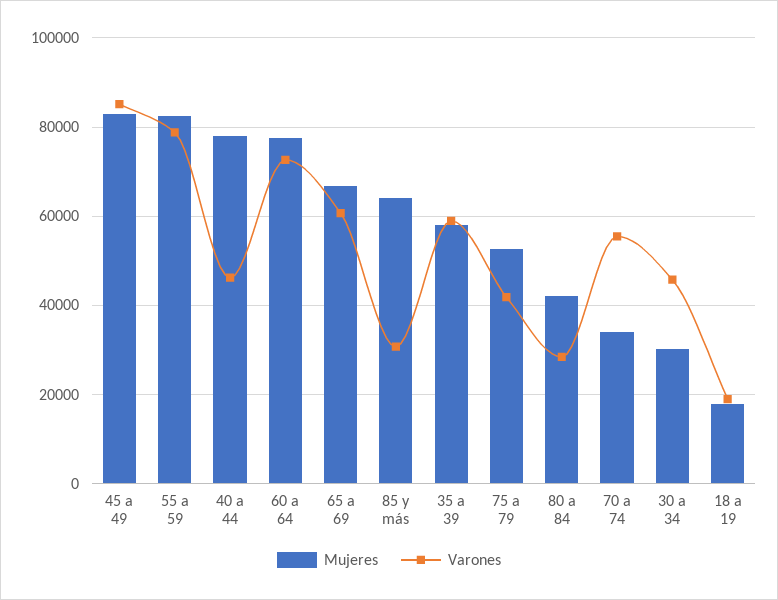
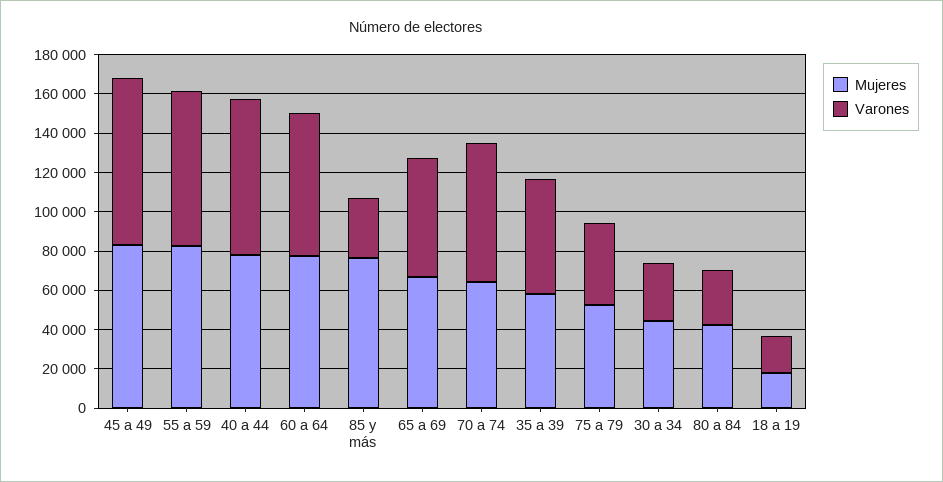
  {
    "Mujeres": {
      "45 a 49": 82000,
      "55 a 59": 82000,
      "40 a 44": 78000,
      "60 a 64": 78000,
      "65 a 69": 66000,
-     "85 y más": 64000,
+     "85 y más": 75000,
      "35 a 39": 58000,
      "75 a 79": 52000,
      "80 a 84": 42000,
-     "70 a 74": 34000,
+     "70 a 74": 65000,
-     "30 a 34": 30000,
+     "30 a 34": 45000,
      "18 a 19": 18000
    },
    "Varones": {
      "45 a 49": 86000,
      "55 a 59": 78000,
-     "40 a 44": 46000,
+     "40 a 44": 80000,
      "60 a 64": 72000,
      "65 a 69": 60000,
      "85 y más": 30000,
      "35 a 39": 58000,
      "75 a 79": 42000,
      "80 a 84": 28000,
-     "70 a 74": 56000,
+     "70 a 74": 70000,
-     "30 a 34": 46000,
+     "30 a 34": 30000,
      "18 a 19": 18000
    }
  }

